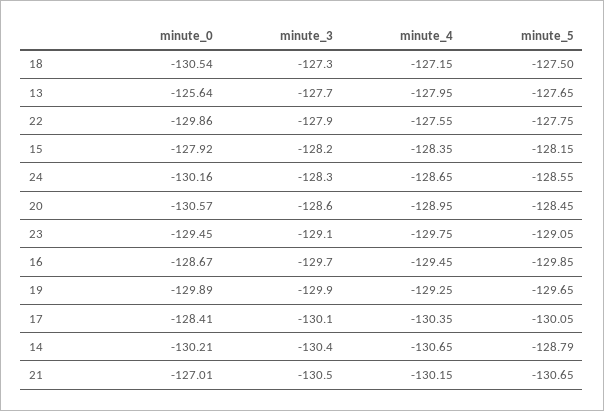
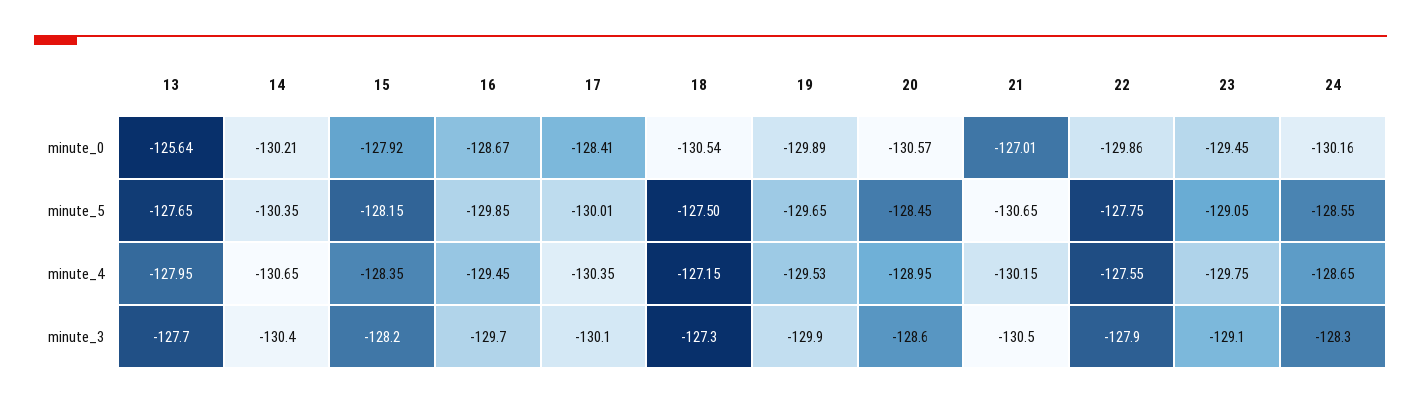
  {
    "minute_0": {
      "18": -130.54,
      "13": -125.64,
      "22": -129.86,
      "15": -127.92,
      "24": -130.16,
      "20": -130.57,
      "23": -129.45,
      "16": -128.67,
      "19": -129.89,
      "17": -128.41,
      "14": -130.21,
      "21": -127.01
    },
    "minute_3": {
      "18": -127.3,
      "13": -127.7,
      "22": -127.9,
      "15": -128.2,
      "24": -128.3,
      "20": -128.6,
      "23": -129.1,
      "16": -129.7,
      "19": -129.9,
      "17": -130.1,
      "14": -130.4,
      "21": -130.5
    },
    "minute_4": {
      "18": -127.15,
      "13": -127.95,
      "22": -127.55,
      "15": -128.35,
      "24": -128.65,
      "20": -128.95,
      "23": -129.75,
      "16": -129.45,
-     "19": -129.25,
+     "19": -129.53,
      "17": -130.35,
      "14": -130.65,
      "21": -130.15
    },
    "minute_5": {
      "18": -127.5,
      "13": -127.65,
      "22": -127.75,
      "15": -128.15,
      "24": -128.55,
      "20": -128.45,
      "23": -129.05,
      "16": -129.85,
      "19": -129.65,
-     "17": -130.05,
+     "17": -130.01,
-     "14": -128.79,
+     "14": -130.35,
      "21": -130.65
    }
  }

